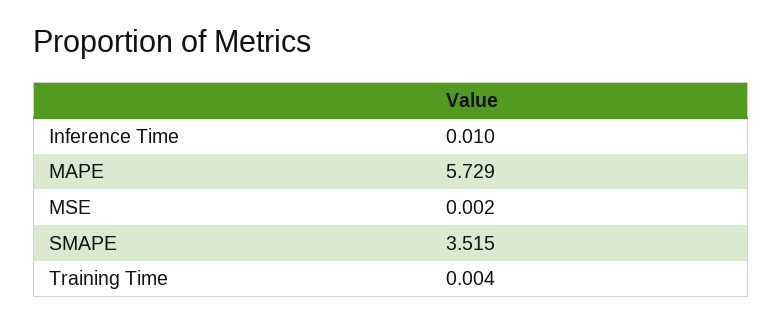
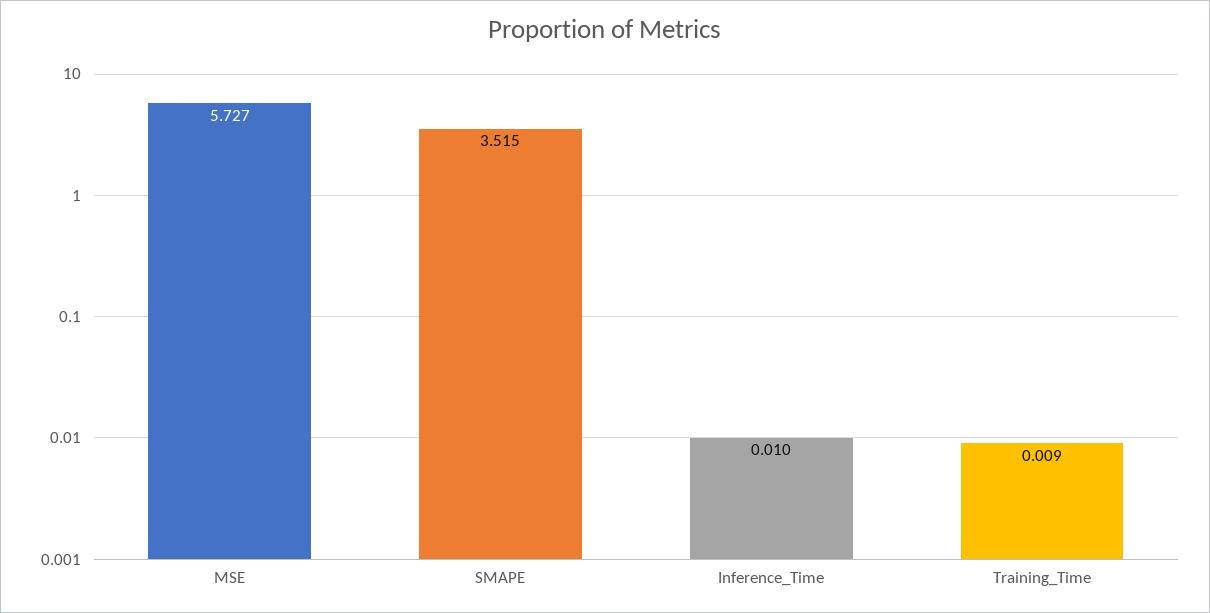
  {
    "Inference Time": 0.01,
-   "MAPE": 5.729,
-   "MSE": 0.002,
+   "MSE": 5.727,
    "SMAPE": 3.515,
-   "Training Time": 0.004
+   "Training Time": 0.009
  }

